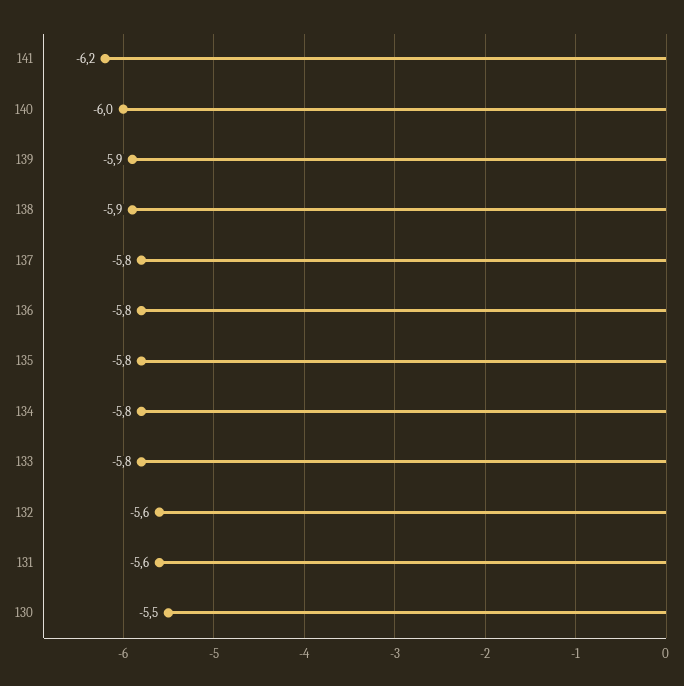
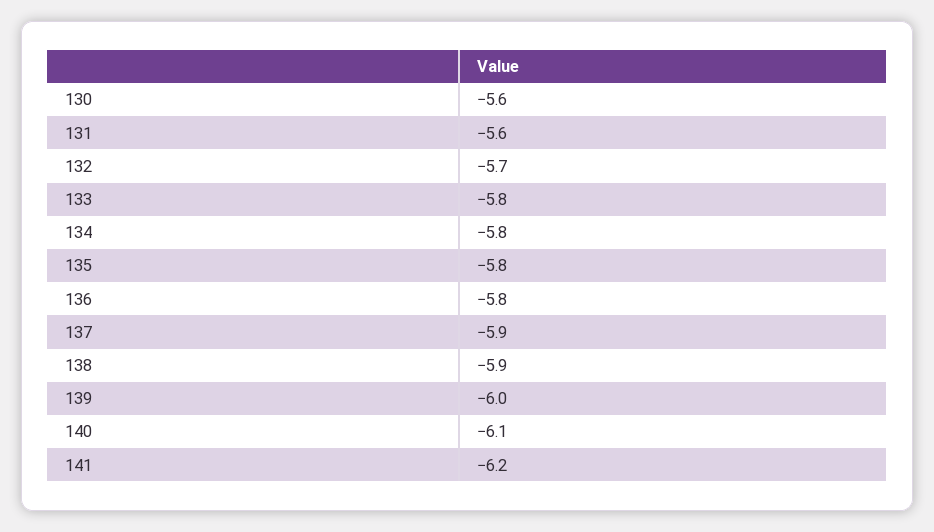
  {
    "141": -6.2,
-   "140": -6,
+   "140": -6.1,
-   "139": -5.9,
+   "139": -6,
    "138": -5.9,
-   "137": -5.8,
+   "137": -5.9,
    "136": -5.8,
    "135": -5.8,
    "134": -5.8,
    "133": -5.8,
-   "132": -5.6,
+   "132": -5.7,
    "131": -5.6,
-   "130": -5.5
+   "130": -5.6
  }

